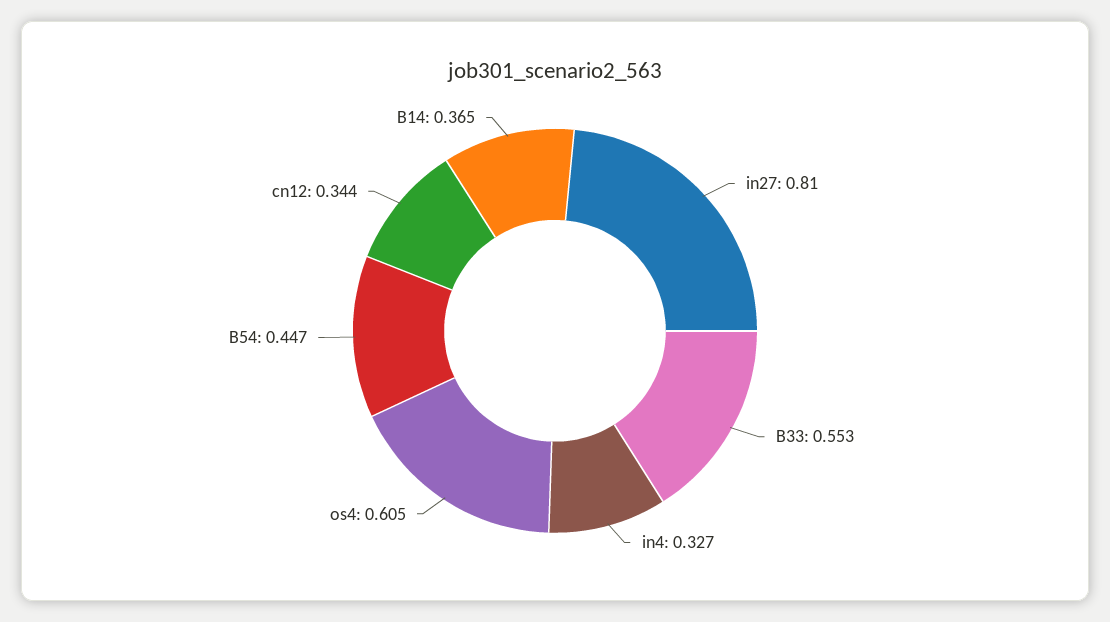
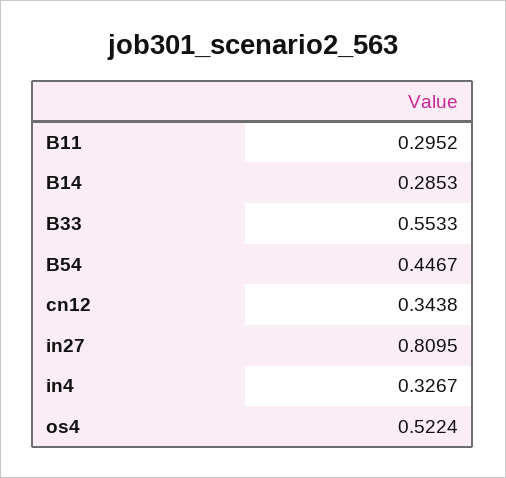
  {
    "in27": 0.8095,
    "B33": 0.5533,
    "in4": 0.3267,
-   "os4": 0.605,
+   "os4": 0.5224,
    "B54": 0.4467,
    "cn12": 0.3438,
-   "B14": 0.365
+   "B14": 0.2853,
+   "B11": 0.2952
  }

